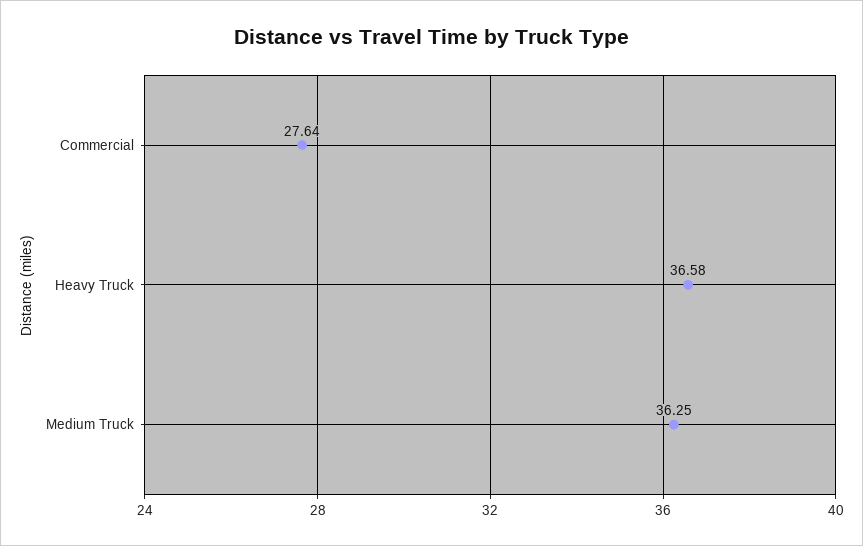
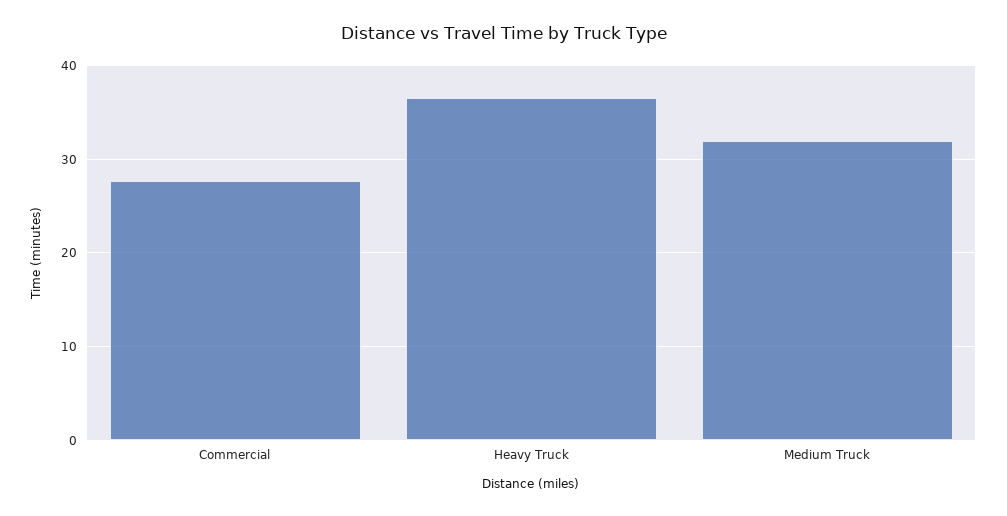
  {
    "Commercial": 27.64,
    "Heavy Truck": 36.58,
-   "Medium Truck": 36.25
+   "Medium Truck": 32
  }

